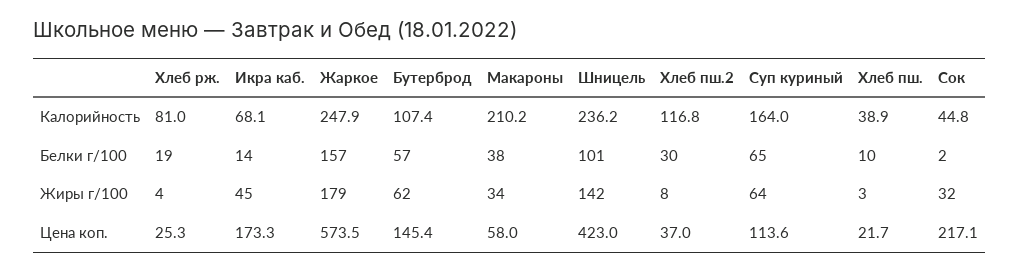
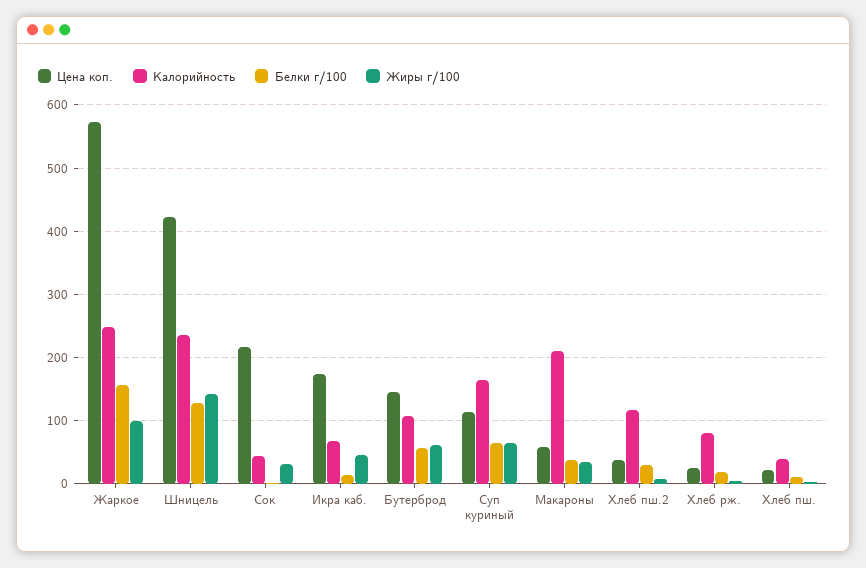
  {
    "Калорийность": {
      "Хлеб рж.": 81,
      "Икра каб.": 68.1,
      "Жаркое": 247.9,
      "Бутерброд": 107.4,
      "Макароны": 210.2,
      "Шницель": 236.2,
      "Хлеб пш.2": 116.8,
      "Суп куриный": 164,
      "Хлеб пш.": 38.9,
      "Сок": 44.8
    },
    "Белки г/100": {
      "Хлеб рж.": 19,
      "Икра каб.": 14,
      "Жаркое": 157,
      "Бутерброд": 57,
      "Макароны": 38,
-     "Шницель": 101,
+     "Шницель": 130,
      "Хлеб пш.2": 30,
      "Суп куриный": 65,
      "Хлеб пш.": 10,
      "Сок": 2
    },
    "Жиры г/100": {
      "Хлеб рж.": 4,
      "Икра каб.": 45,
-     "Жаркое": 179,
+     "Жаркое": 100,
      "Бутерброд": 62,
      "Макароны": 34,
      "Шницель": 142,
      "Хлеб пш.2": 8,
      "Суп куриный": 64,
      "Хлеб пш.": 3,
      "Сок": 32
    },
    "Цена коп.": {
      "Хлеб рж.": 25.3,
      "Икра каб.": 173.3,
      "Жаркое": 573.5,
      "Бутерброд": 145.4,
      "Макароны": 58,
      "Шницель": 423,
      "Хлеб пш.2": 37,
      "Суп куриный": 113.6,
      "Хлеб пш.": 21.7,
      "Сок": 217.1
    }
  }

